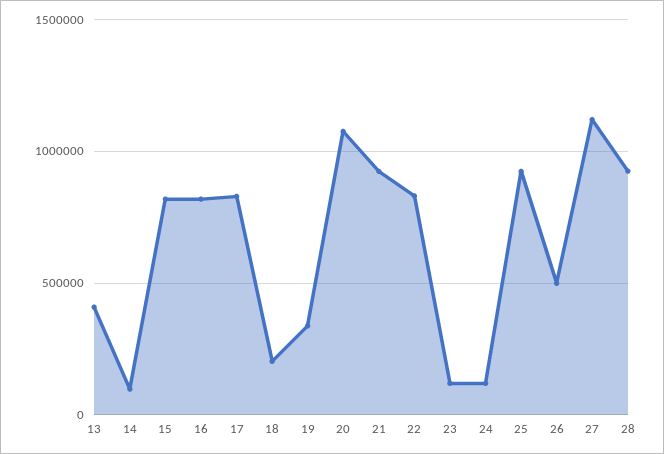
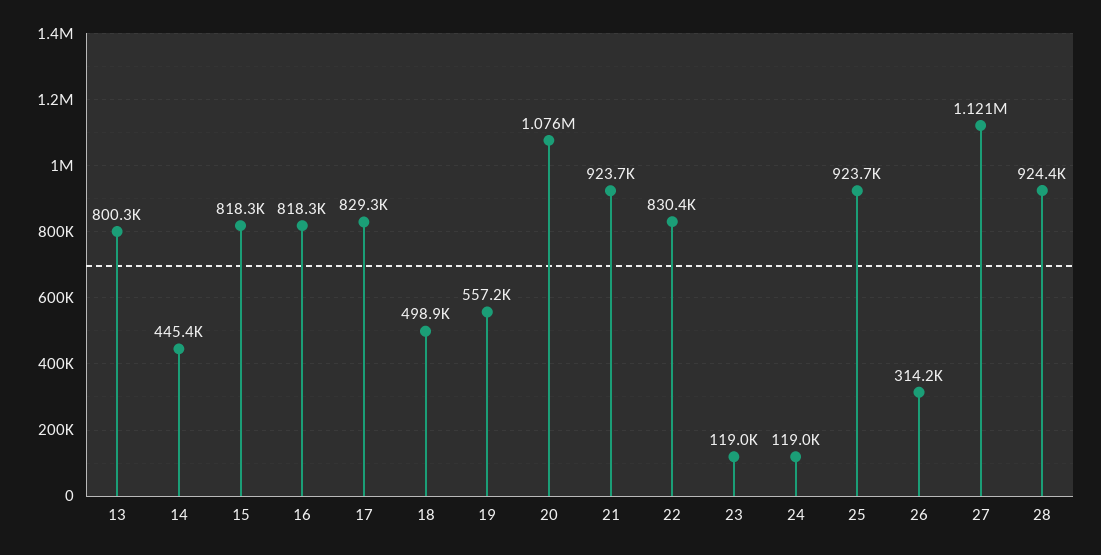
  {
-   "13": 400000,
+   "13": 800300,
-   "14": 100000,
+   "14": 445400,
    "15": 818300,
    "16": 818300,
    "17": 829300,
-   "18": 200000,
+   "18": 498900,
-   "19": 350000,
+   "19": 557200,
    "20": 1076000,
    "21": 923700,
    "22": 830400,
    "23": 119000,
    "24": 119000,
    "25": 923700,
-   "26": 500000,
+   "26": 314200,
    "27": 1121000,
    "28": 924400
  }

